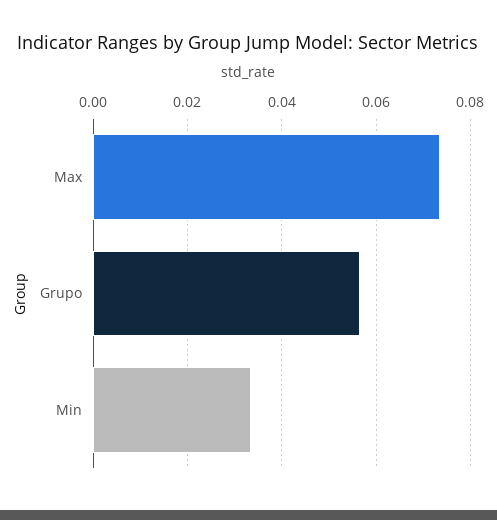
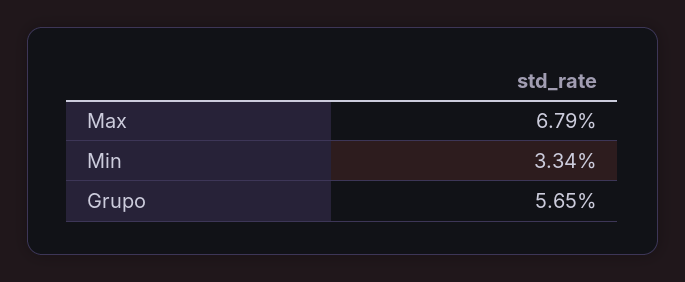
  {
-   "Max": 0.074,
+   "Max": 0.0679,
    "Grupo": 0.0565,
    "Min": 0.0334
  }

